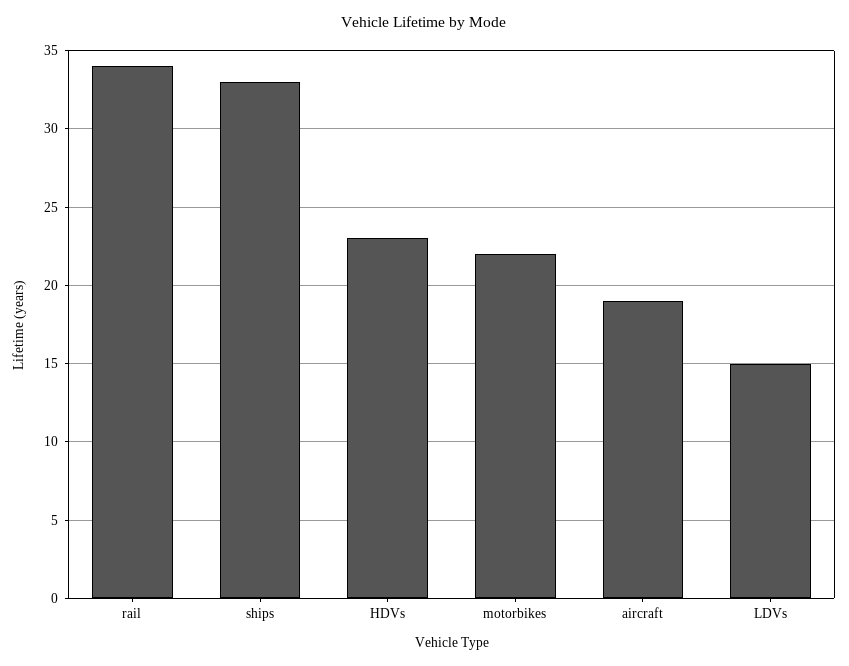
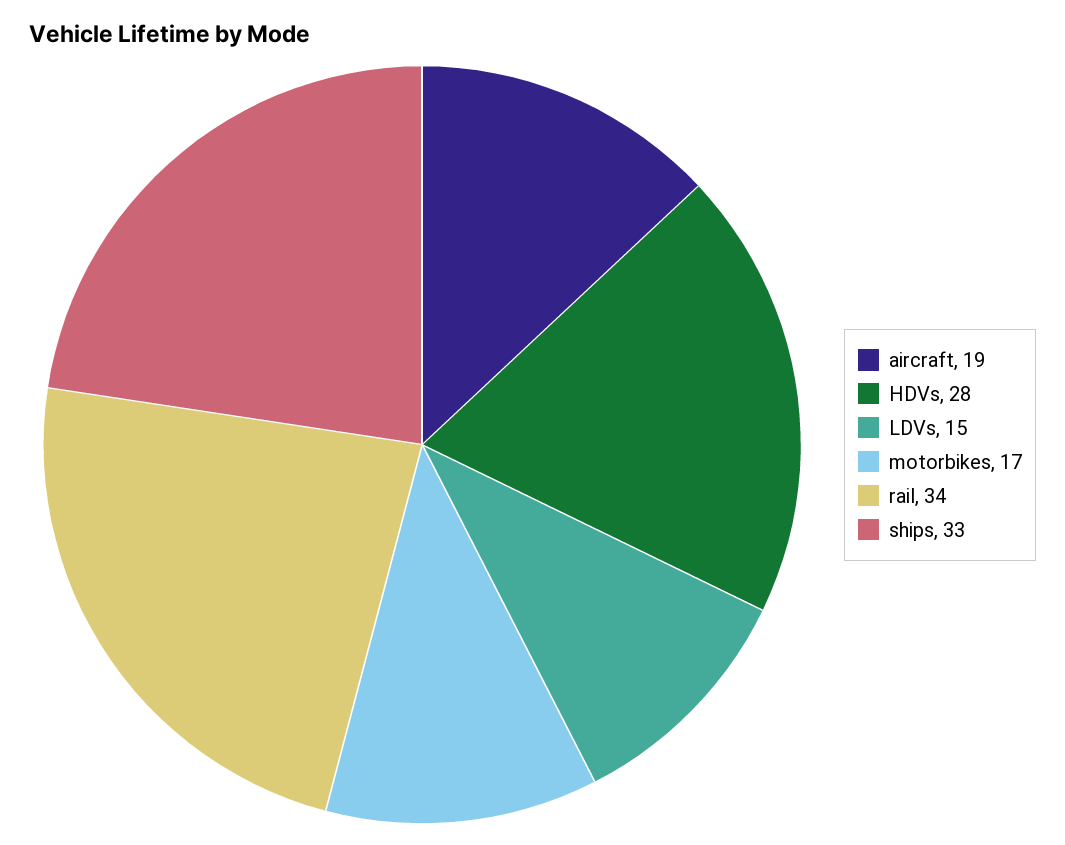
  {
    "rail": 34,
    "ships": 33,
-   "HDVs": 23,
+   "HDVs": 28,
-   "motorbikes": 22,
+   "motorbikes": 17,
    "aircraft": 19,
    "LDVs": 15
  }

